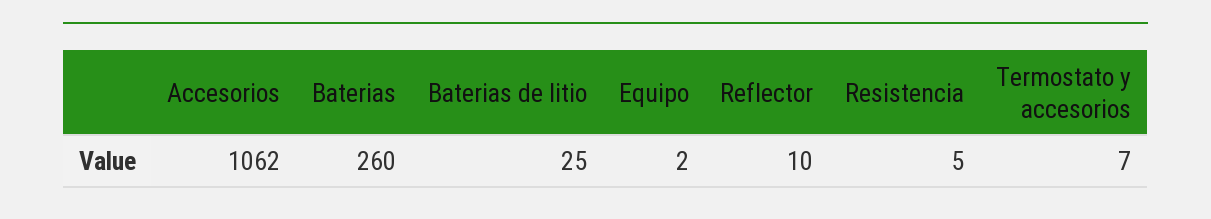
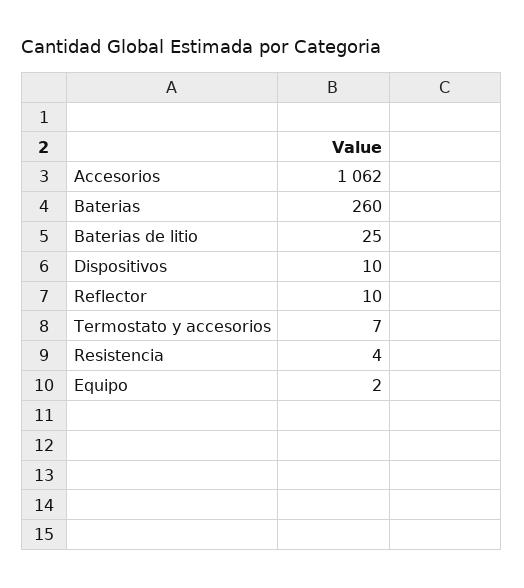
  {
    "Accesorios": 1062,
    "Baterias": 260,
    "Baterias de litio": 25,
    "Equipo": 2,
    "Reflector": 10,
-   "Resistencia": 5,
+   "Resistencia": 4,
-   "Termostato y accesorios": 7
+   "Termostato y accesorios": 7,
+   "Dispositivos": 10
  }

